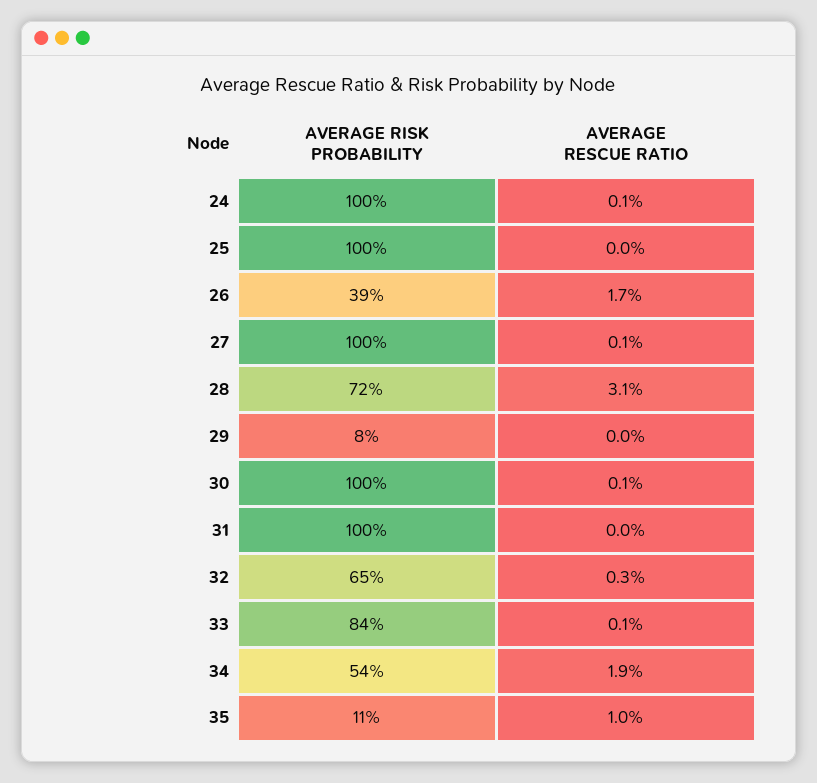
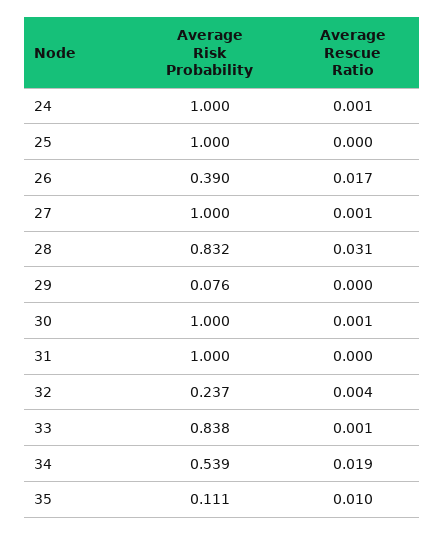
  {
    "AVERAGE RISK PROBABILITY": {
      "24": 1,
      "25": 1,
      "26": 0.39,
      "27": 1,
-     "28": 0.72,
+     "28": 0.832,
      "29": 0.076,
      "30": 1,
      "31": 1,
-     "32": 0.65,
+     "32": 0.237,
      "33": 0.838,
      "34": 0.539,
      "35": 0.111
    },
    "AVERAGE RESCUE RATIO": {
      "24": 0.001,
      "25": 0,
      "26": 0.017,
      "27": 0.001,
      "28": 0.031,
      "29": 0,
      "30": 0.001,
      "31": 0,
-     "32": 0.003,
+     "32": 0.004,
      "33": 0.001,
      "34": 0.019,
      "35": 0.01
    }
  }

